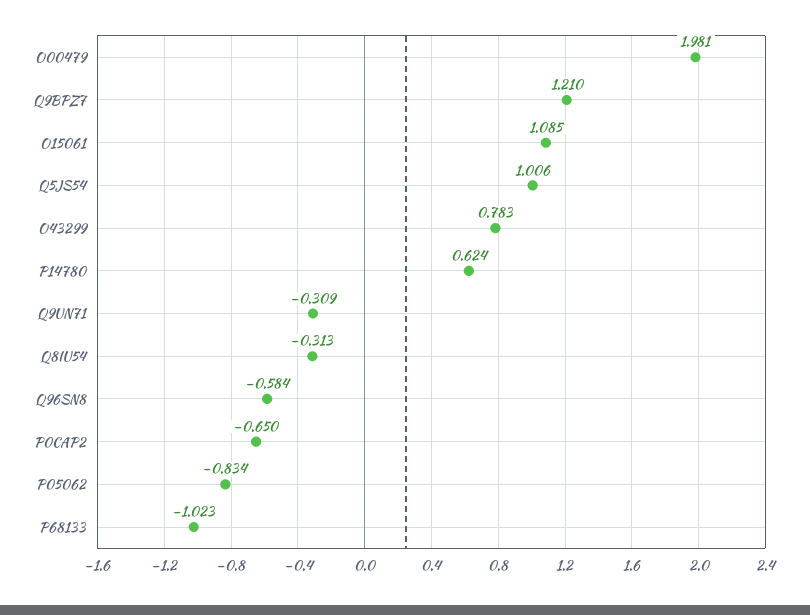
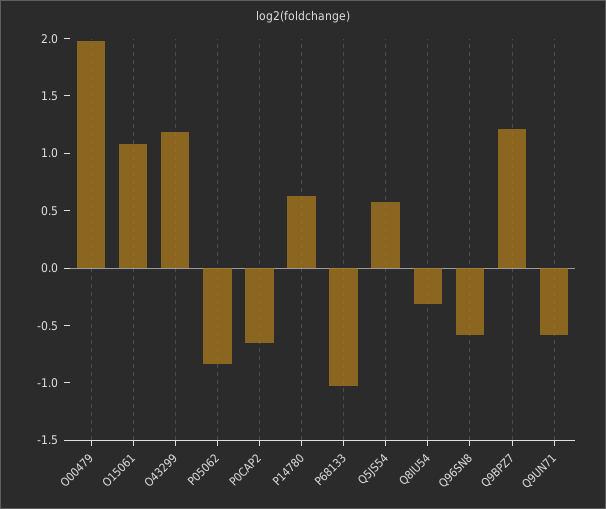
  {
    "O00479": 1.981,
    "Q9BPZ7": 1.21,
    "O15061": 1.085,
-   "Q5JS54": 1.006,
+   "Q5JS54": 0.6,
-   "O43299": 0.783,
+   "O43299": 1.2,
    "P14780": 0.624,
-   "Q9UN71": -0.309,
+   "Q9UN71": -0.6,
    "Q8IU54": -0.313,
    "Q96SN8": -0.584,
    "P0CAP2": -0.65,
    "P05062": -0.834,
    "P68133": -1.023
  }

